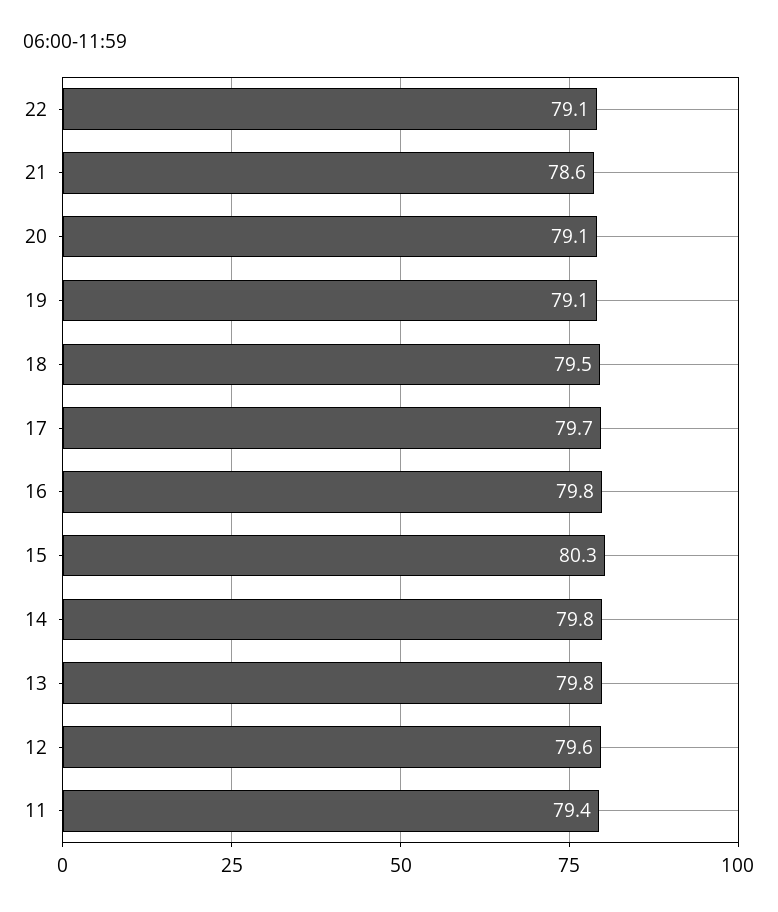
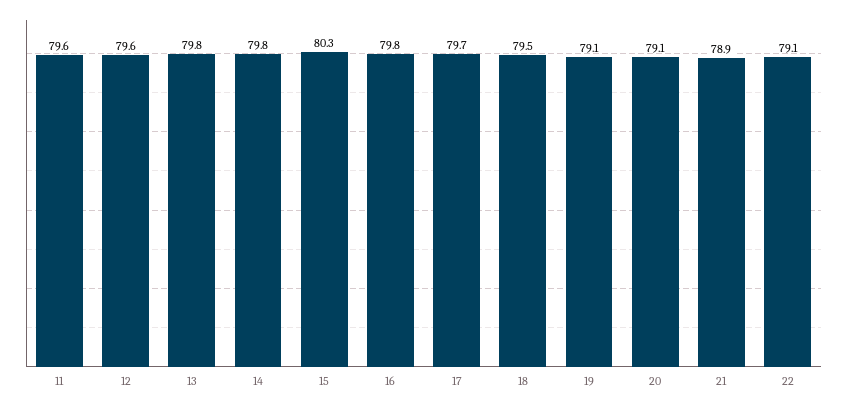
  {
    "22": 79.1,
-   "21": 78.6,
+   "21": 78.9,
    "20": 79.1,
    "19": 79.1,
    "18": 79.5,
    "17": 79.7,
    "16": 79.8,
    "15": 80.3,
    "14": 79.8,
    "13": 79.8,
    "12": 79.6,
-   "11": 79.4
+   "11": 79.6
  }

